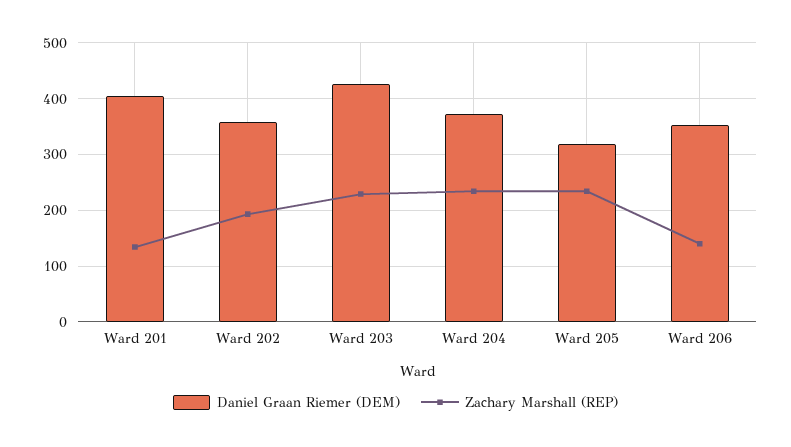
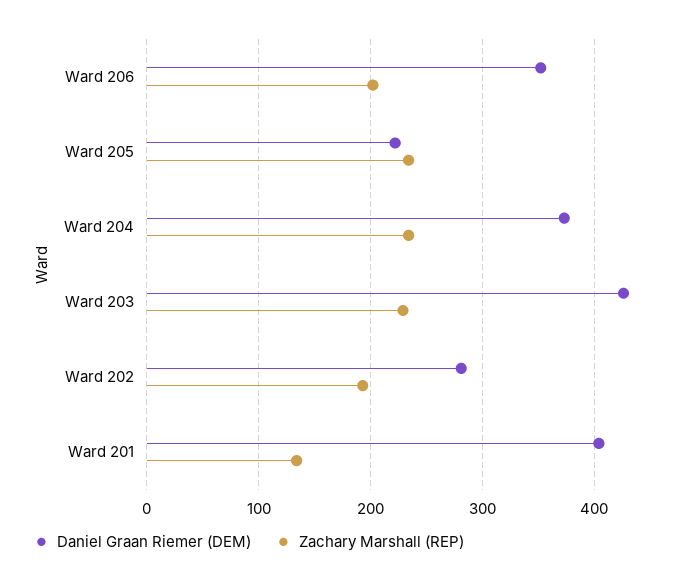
  {
    "Daniel Graan Riemer (DEM)": {
      "Ward 201": 400,
-     "Ward 202": 360,
+     "Ward 202": 280,
      "Ward 203": 430,
      "Ward 204": 370,
-     "Ward 205": 320,
+     "Ward 205": 220,
      "Ward 206": 350
    },
    "Zachary Marshall (REP)": {
      "Ward 201": 130,
      "Ward 202": 190,
      "Ward 203": 230,
      "Ward 204": 230,
      "Ward 205": 230,
-     "Ward 206": 140
+     "Ward 206": 200
    }
  }

